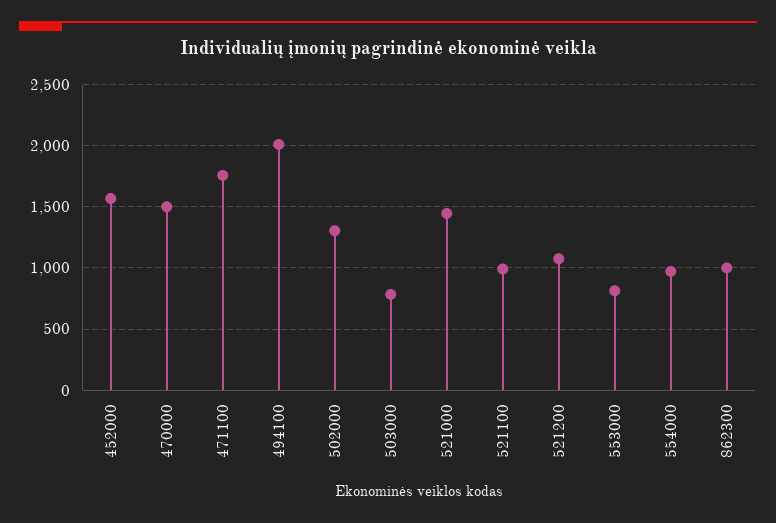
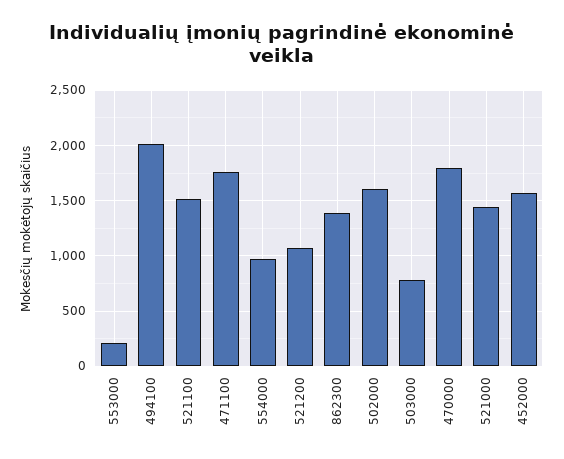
  {
    "452000": 1550,
-   "470000": 1500,
+   "470000": 1800,
    "471100": 1750,
    "494100": 2000,
-   "502000": 1300,
+   "502000": 1600,
    "503000": 800,
    "521000": 1450,
-   "521100": 1000,
+   "521100": 1500,
    "521200": 1100,
-   "553000": 800,
+   "553000": 200,
    "554000": 950,
-   "862300": 1000
+   "862300": 1400
  }

